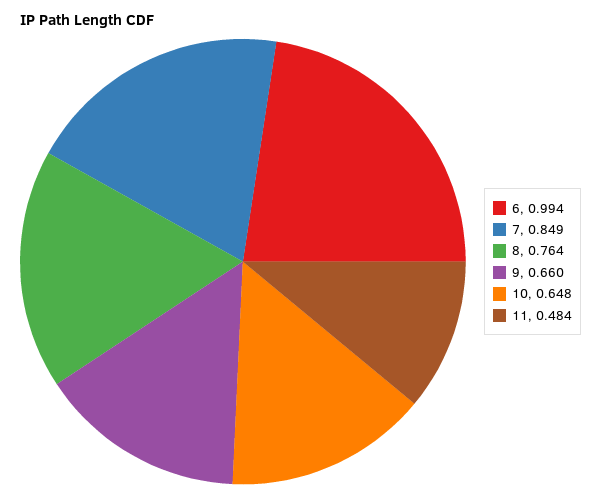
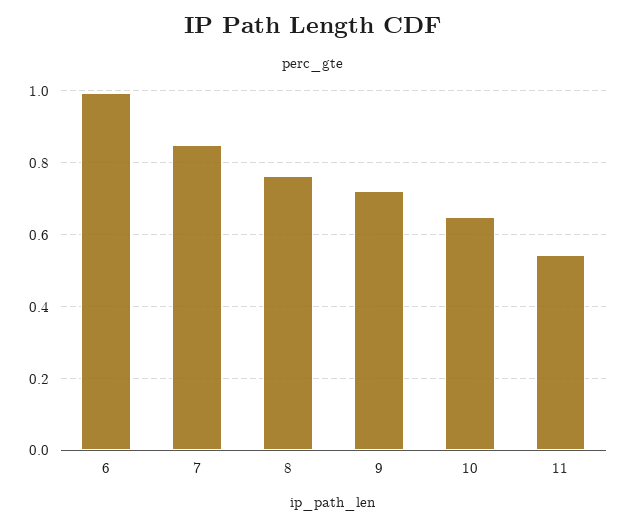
  {
    "6": 0.994,
    "7": 0.849,
    "8": 0.764,
-   "9": 0.66,
+   "9": 0.72,
    "10": 0.648,
-   "11": 0.484
+   "11": 0.54
  }

